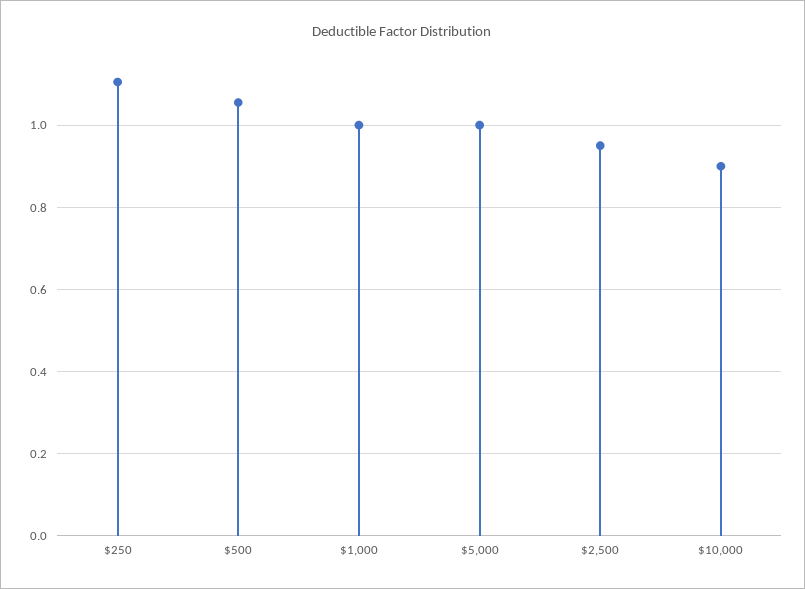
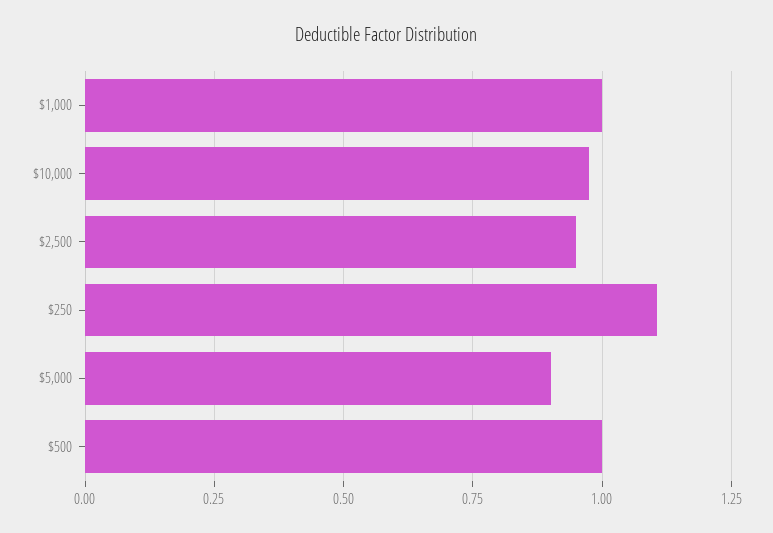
  {
    "$250": 1.1,
-   "$500": 1.06,
+   "$500": 1,
    "$1,000": 1,
-   "$5,000": 1,
+   "$5,000": 0.9,
    "$2,500": 0.96,
-   "$10,000": 0.9
+   "$10,000": 0.975
  }

